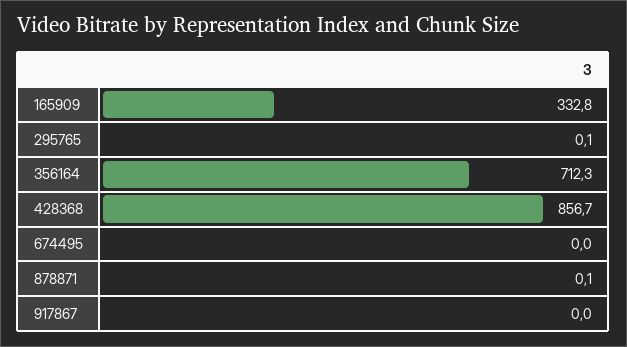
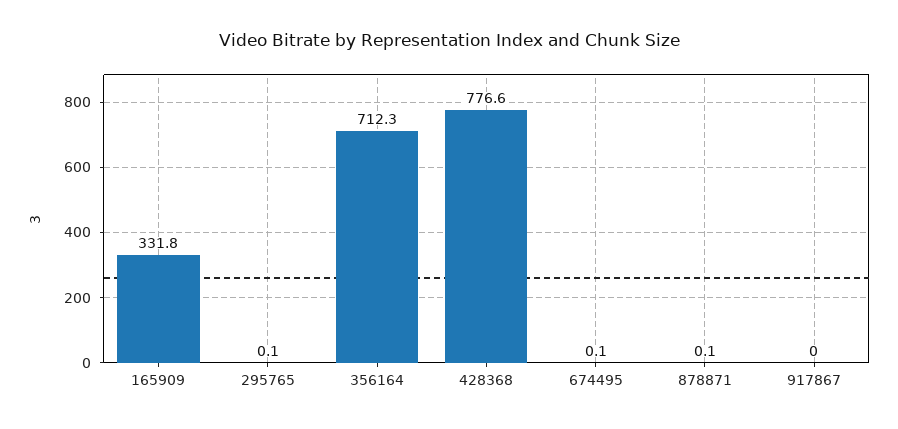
  {
-   "165909": 332.8,
+   "165909": 331.8,
    "295765": 0.1,
    "356164": 712.3,
-   "428368": 856.7,
+   "428368": 776.6,
-   "674495": 0,
+   "674495": 0.1,
    "878871": 0.1,
    "917867": 0
  }

